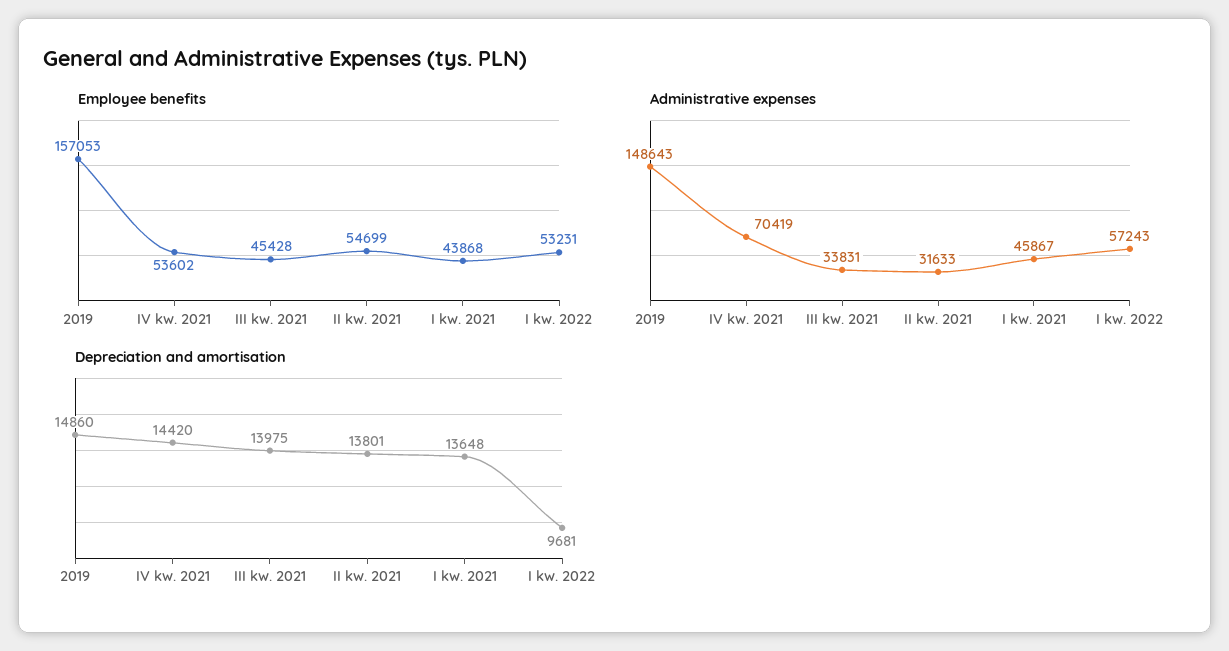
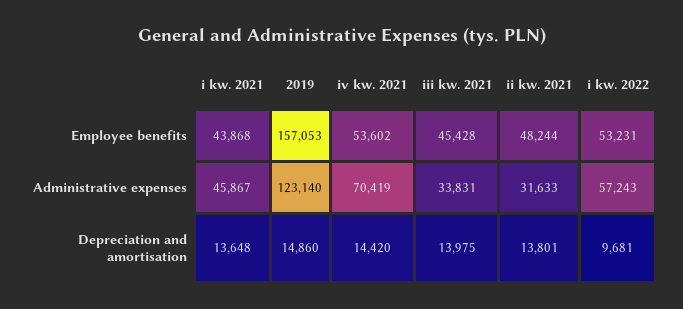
  {
    "Employee benefits": {
      "2019": 157053,
      "IV kw. 2021": 53602,
      "III kw. 2021": 45428,
-     "II kw. 2021": 54699,
+     "II kw. 2021": 48244,
      "I kw. 2021": 43868,
      "I kw. 2022": 53231
    },
    "Administrative expenses": {
-     "2019": 148643,
+     "2019": 123140,
      "IV kw. 2021": 70419,
      "III kw. 2021": 33831,
      "II kw. 2021": 31633,
      "I kw. 2021": 45867,
      "I kw. 2022": 57243
    },
    "Depreciation and amortisation": {
      "2019": 14860,
      "IV kw. 2021": 14420,
      "III kw. 2021": 13975,
      "II kw. 2021": 13801,
      "I kw. 2021": 13648,
      "I kw. 2022": 9681
    }
  }

